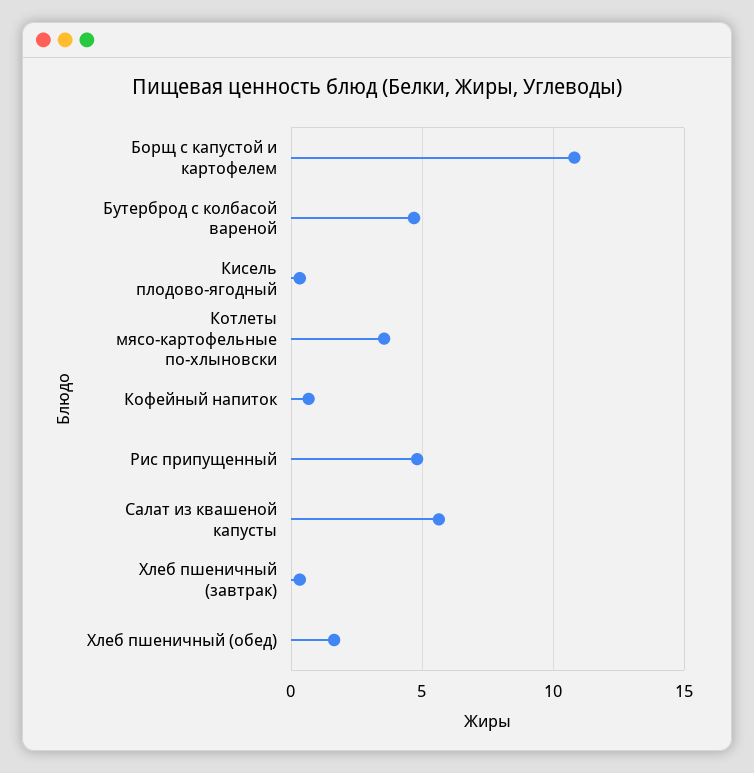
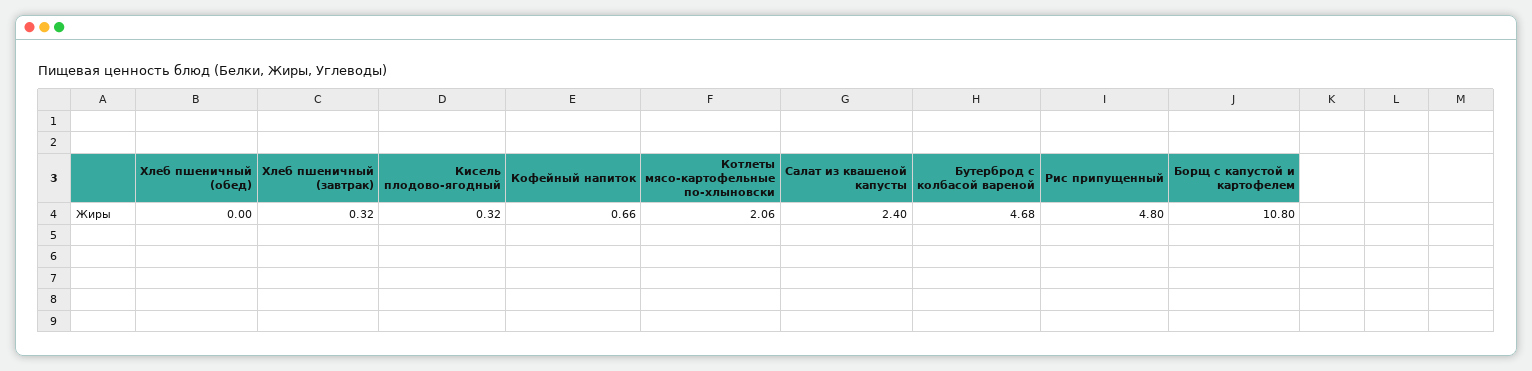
  {
    "Борщ с капустой и картофелем": 10.8,
    "Бутерброд с колбасой вареной": 4.68,
    "Кисель плодово-ягодный": 0.32,
-   "Котлеты мясо-картофельные по-хлыновски": 3.5,
+   "Котлеты мясо-картофельные по-хлыновски": 2.06,
    "Кофейный напиток": 0.66,
    "Рис припущенный": 4.8,
-   "Салат из квашеной капусты": 5.5,
+   "Салат из квашеной капусты": 2.4,
    "Хлеб пшеничный (завтрак)": 0.32,
-   "Хлеб пшеничный (обед)": 1.5
+   "Хлеб пшеничный (обед)": 0
  }

